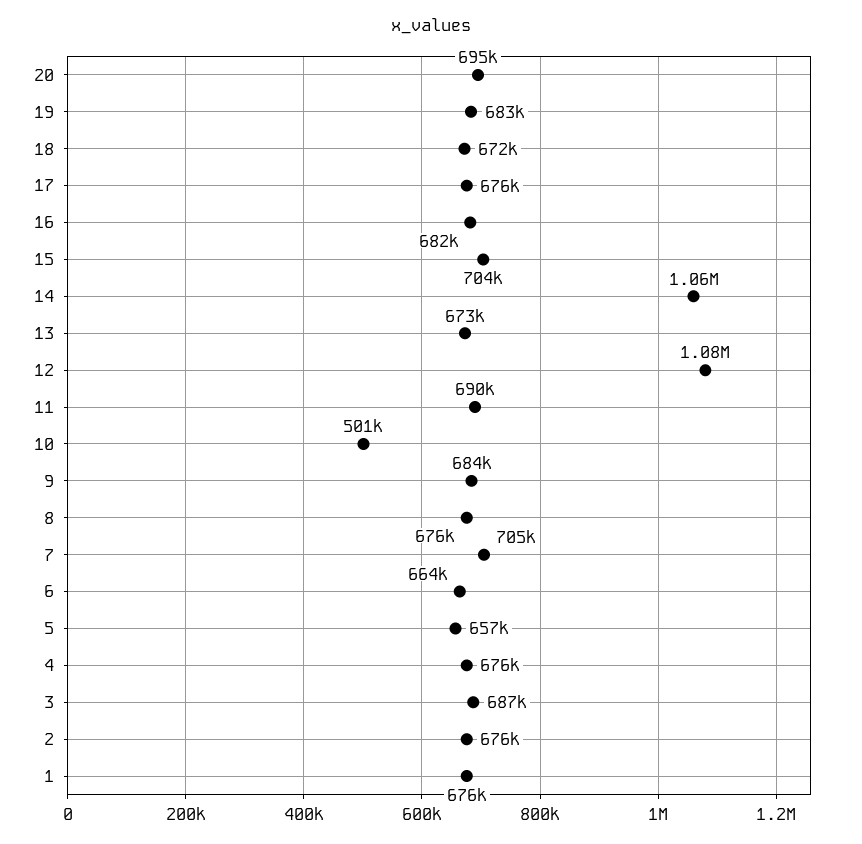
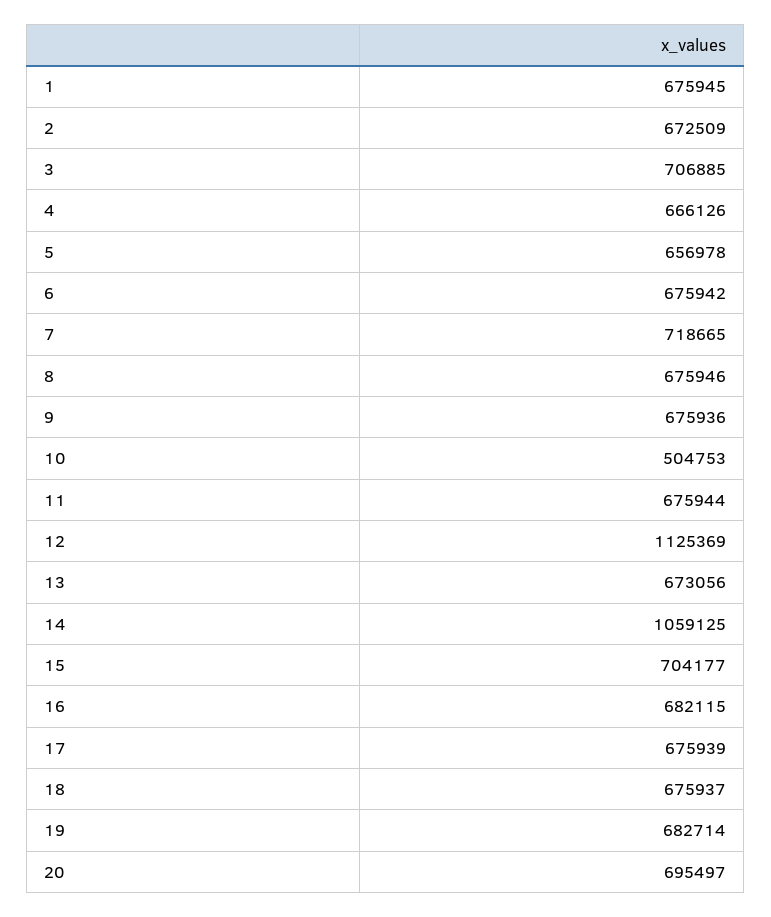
  {
    "20": 695497,
    "19": 682714,
-   "18": 672000,
+   "18": 675937,
    "17": 675939,
    "16": 682115,
    "15": 704177,
    "14": 1059125,
    "13": 673056,
-   "12": 1080000,
+   "12": 1125369,
-   "11": 690000,
+   "11": 675944,
-   "10": 501000,
+   "10": 504753,
-   "9": 684000,
+   "9": 675936,
    "8": 675946,
-   "7": 705000,
+   "7": 718665,
-   "6": 664000,
+   "6": 675942,
    "5": 656978,
-   "4": 676000,
+   "4": 666126,
-   "3": 687000,
+   "3": 706885,
-   "2": 676000,
+   "2": 672509,
    "1": 675945
  }

